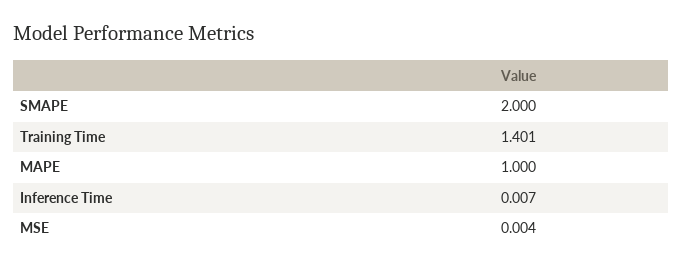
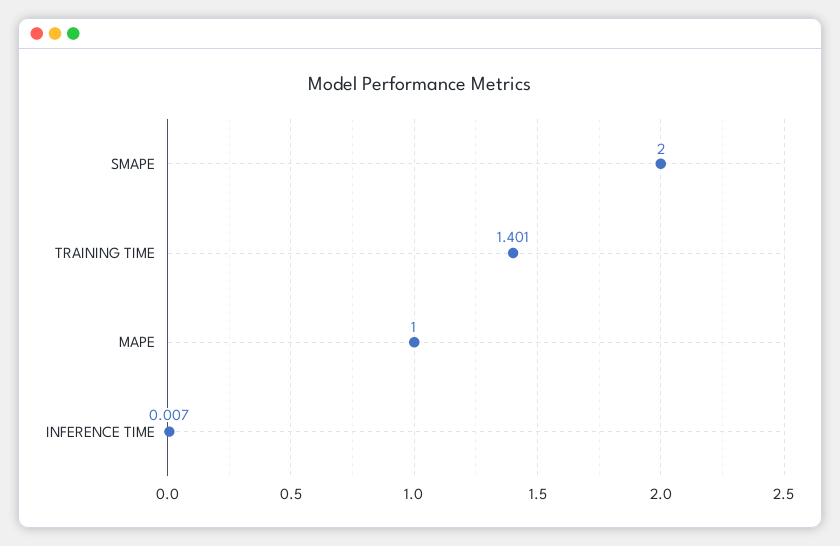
  {
    "SMAPE": 2,
    "Training Time": 1.401,
    "MAPE": 1,
-   "Inference Time": 0.007,
+   "Inference Time": 0.007
-   "MSE": 0.004
  }

